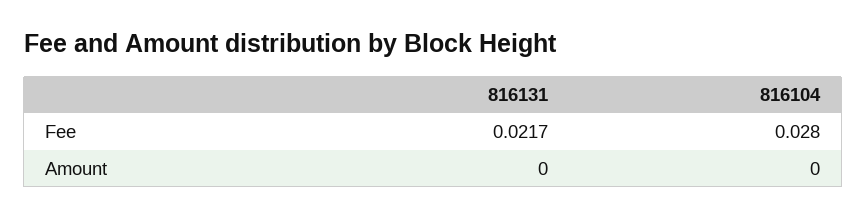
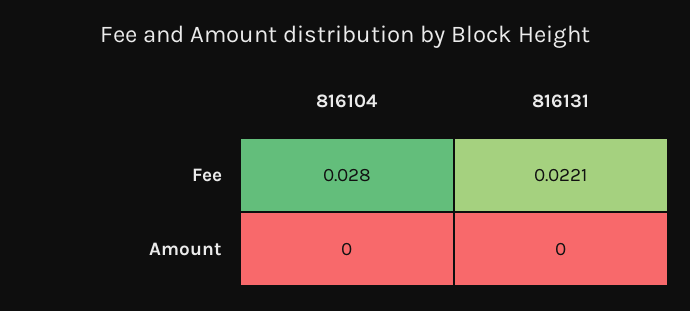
  {
    "816131": {
-     "Fee": 0.0217,
+     "Fee": 0.0221,
      "Amount": 0
    },
    "816104": {
      "Fee": 0.028,
      "Amount": 0
    }
  }

